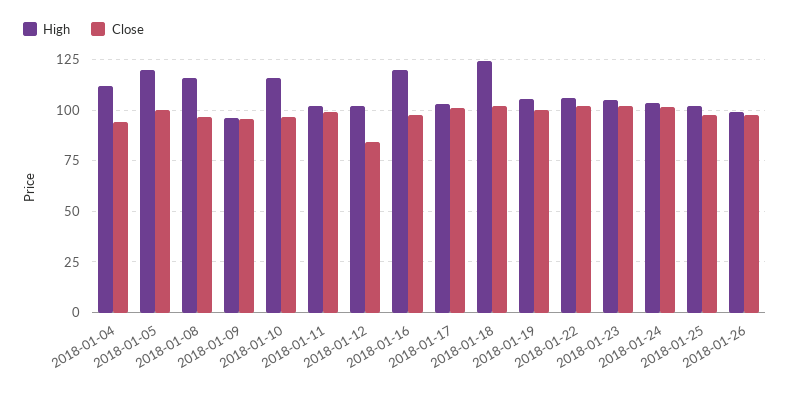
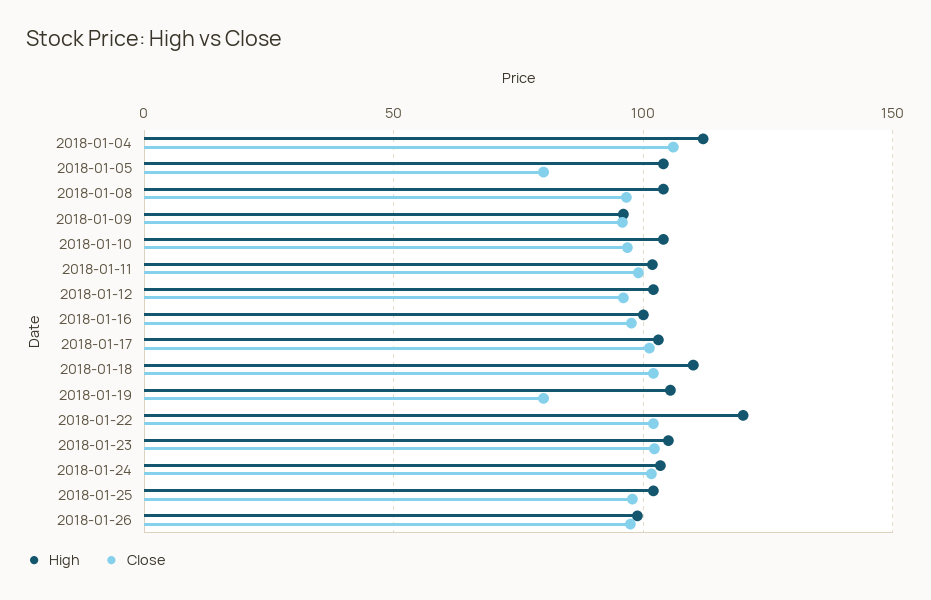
  {
    "High": {
      "2018-01-04": 110,
-     "2018-01-05": 120,
+     "2018-01-05": 105,
-     "2018-01-08": 115,
+     "2018-01-08": 105,
      "2018-01-09": 95,
-     "2018-01-10": 115,
+     "2018-01-10": 105,
      "2018-01-11": 100,
      "2018-01-12": 100,
-     "2018-01-16": 120,
+     "2018-01-16": 100,
      "2018-01-17": 105,
-     "2018-01-18": 125,
+     "2018-01-18": 110,
      "2018-01-19": 105,
-     "2018-01-22": 105,
+     "2018-01-22": 120,
      "2018-01-23": 105,
      "2018-01-24": 105,
      "2018-01-25": 100,
      "2018-01-26": 100
    },
    "Close": {
-     "2018-01-04": 95,
+     "2018-01-04": 105,
-     "2018-01-05": 100,
+     "2018-01-05": 80,
      "2018-01-08": 95,
      "2018-01-09": 95,
      "2018-01-10": 95,
      "2018-01-11": 100,
-     "2018-01-12": 85,
+     "2018-01-12": 95,
      "2018-01-16": 100,
      "2018-01-17": 100,
      "2018-01-18": 100,
-     "2018-01-19": 100,
+     "2018-01-19": 80,
      "2018-01-22": 100,
      "2018-01-23": 100,
      "2018-01-24": 100,
      "2018-01-25": 100,
      "2018-01-26": 95
    }
  }

